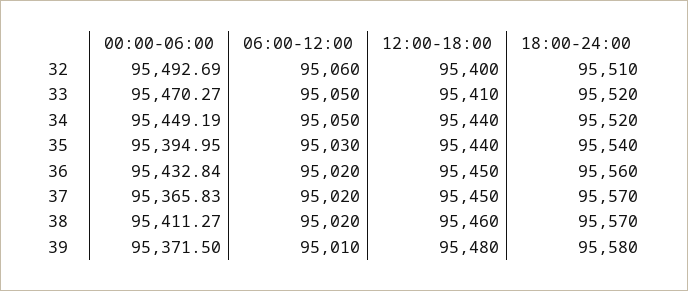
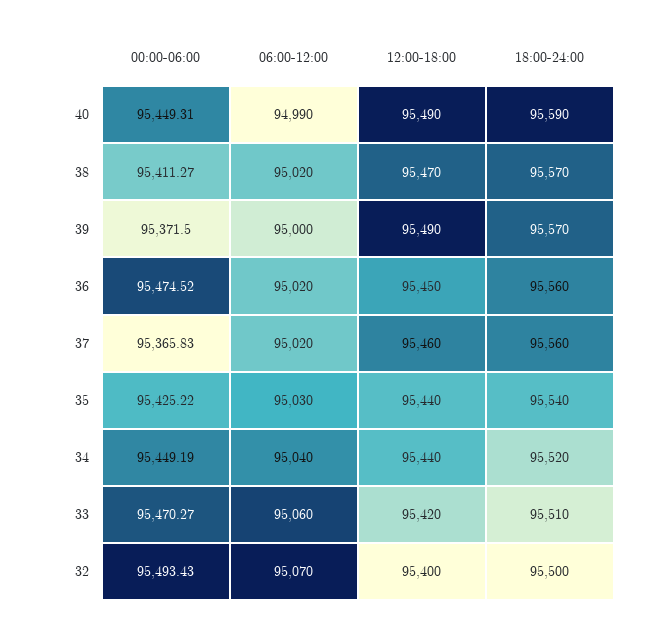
  {
    "00:00-06:00": {
-     "32": 95492.69,
+     "32": 95493.43,
      "33": 95470.27,
      "34": 95449.19,
-     "35": 95394.95,
+     "35": 95425.22,
-     "36": 95432.84,
+     "36": 95474.52,
      "37": 95365.83,
      "38": 95411.27,
-     "39": 95371.5
+     "39": 95371.5,
+     "40": 95449.31
    },
    "06:00-12:00": {
-     "32": 95060,
+     "32": 95070,
-     "33": 95050,
+     "33": 95060,
-     "34": 95050,
+     "34": 95040,
      "35": 95030,
      "36": 95020,
      "37": 95020,
      "38": 95020,
-     "39": 95010
+     "39": 95000,
+     "40": 94990
    },
    "12:00-18:00": {
      "32": 95400,
-     "33": 95410,
+     "33": 95420,
      "34": 95440,
      "35": 95440,
      "36": 95450,
-     "37": 95450,
+     "37": 95460,
-     "38": 95460,
+     "38": 95470,
-     "39": 95480
+     "39": 95490,
+     "40": 95490
    },
    "18:00-24:00": {
-     "32": 95510,
+     "32": 95500,
-     "33": 95520,
+     "33": 95510,
      "34": 95520,
      "35": 95540,
      "36": 95560,
-     "37": 95570,
+     "37": 95560,
      "38": 95570,
-     "39": 95580
+     "39": 95570,
+     "40": 95590
    }
  }

